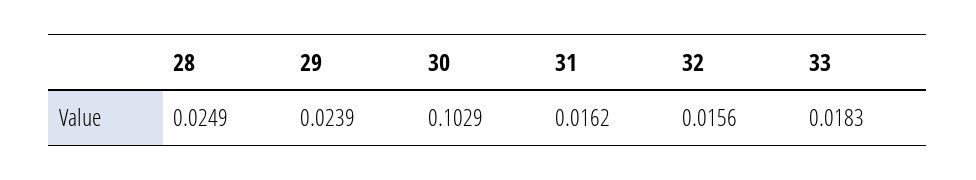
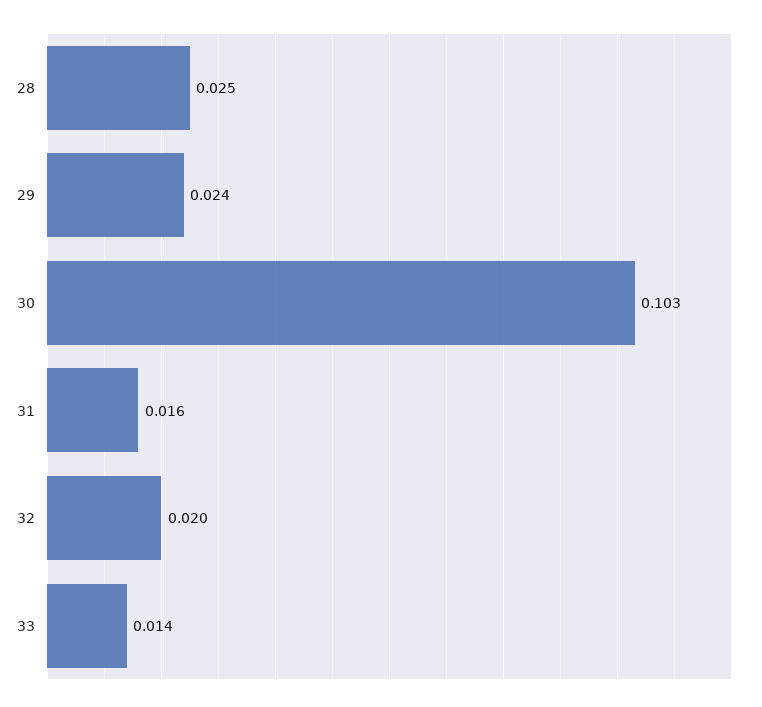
  {
    "28": 0.0249,
    "29": 0.0239,
    "30": 0.1029,
    "31": 0.0162,
-   "32": 0.0156,
+   "32": 0.02,
-   "33": 0.0183
+   "33": 0.014
  }

